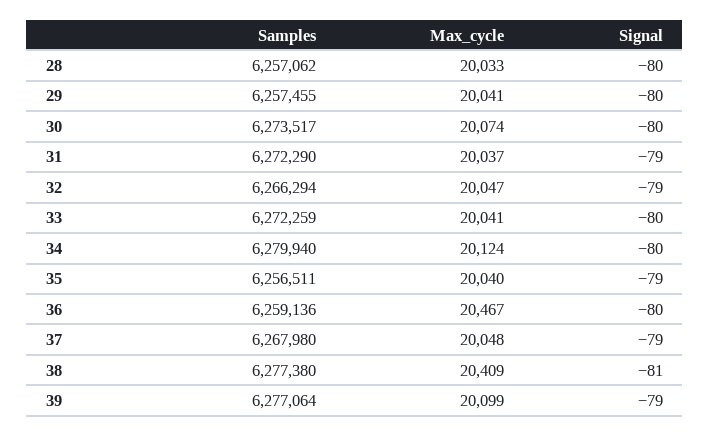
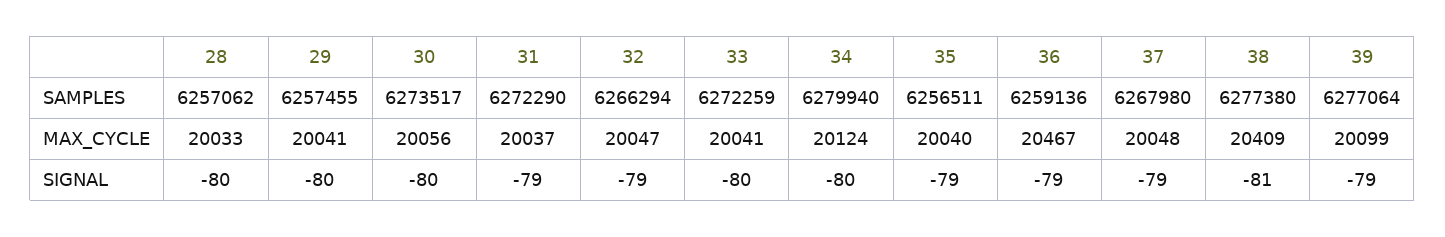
  {
    "Samples": {
      "28": 6257062,
      "29": 6257455,
      "30": 6273517,
      "31": 6272290,
      "32": 6266294,
      "33": 6272259,
      "34": 6279940,
      "35": 6256511,
      "36": 6259136,
      "37": 6267980,
      "38": 6277380,
      "39": 6277064
    },
    "Max_cycle": {
      "28": 20033,
      "29": 20041,
-     "30": 20074,
+     "30": 20056,
      "31": 20037,
      "32": 20047,
      "33": 20041,
      "34": 20124,
      "35": 20040,
      "36": 20467,
      "37": 20048,
      "38": 20409,
      "39": 20099
    },
    "Signal": {
      "28": -80,
      "29": -80,
      "30": -80,
      "31": -79,
      "32": -79,
      "33": -80,
      "34": -80,
      "35": -79,
-     "36": -80,
+     "36": -79,
      "37": -79,
      "38": -81,
      "39": -79
    }
  }

